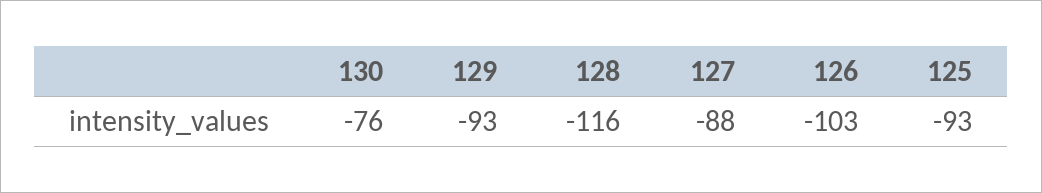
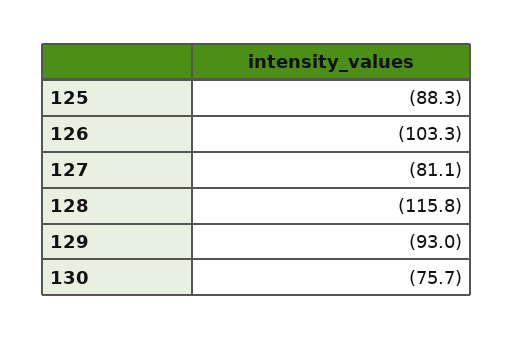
  {
    "130": -75.7,
    "129": -93,
    "128": -115.8,
-   "127": -88,
+   "127": -81.1,
    "126": -103.3,
-   "125": -93
+   "125": -88.3
  }

